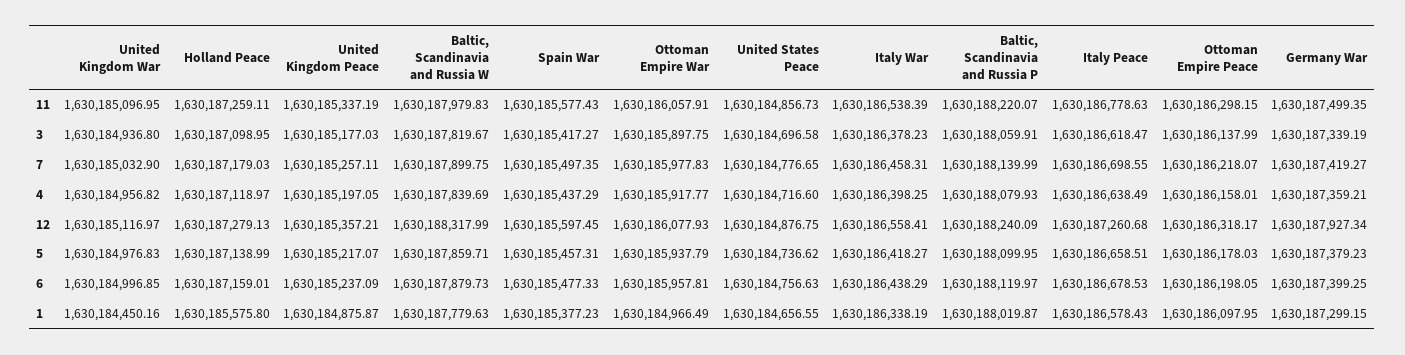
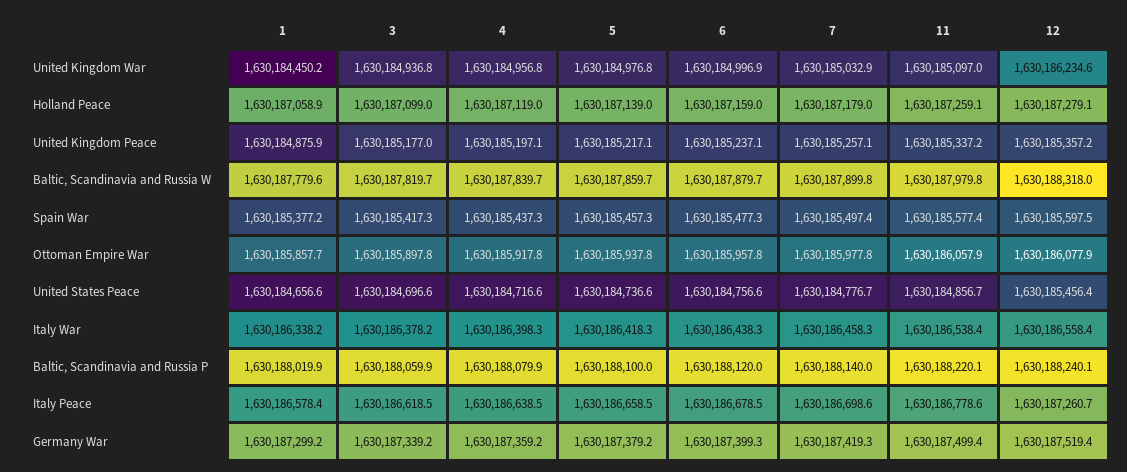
  {
    "United Kingdom War": {
      "11": 1630185096.95,
      "3": 1630184936.8,
      "7": 1630185032.9,
      "4": 1630184956.82,
-     "12": 1630185116.97,
+     "12": 1630186234.6,
      "5": 1630184976.83,
      "6": 1630184996.85,
      "1": 1630184450.16
    },
    "Holland Peace": {
      "11": 1630187259.11,
      "3": 1630187098.95,
      "7": 1630187179.03,
      "4": 1630187118.97,
      "12": 1630187279.13,
      "5": 1630187138.99,
      "6": 1630187159.01,
-     "1": 1630185575.8
+     "1": 1630187058.9
    },
    "United Kingdom Peace": {
      "11": 1630185337.19,
      "3": 1630185177.03,
      "7": 1630185257.11,
      "4": 1630185197.05,
      "12": 1630185357.21,
      "5": 1630185217.07,
      "6": 1630185237.09,
      "1": 1630184875.87
    },
    "Baltic, Scandinavia and Russia W": {
      "11": 1630187979.83,
      "3": 1630187819.67,
      "7": 1630187899.75,
      "4": 1630187839.69,
      "12": 1630188317.99,
      "5": 1630187859.71,
      "6": 1630187879.73,
      "1": 1630187779.63
    },
    "Spain War": {
      "11": 1630185577.43,
      "3": 1630185417.27,
      "7": 1630185497.35,
      "4": 1630185437.29,
      "12": 1630185597.45,
      "5": 1630185457.31,
      "6": 1630185477.33,
      "1": 1630185377.23
    },
    "Ottoman Empire War": {
      "11": 1630186057.91,
      "3": 1630185897.75,
      "7": 1630185977.83,
      "4": 1630185917.77,
      "12": 1630186077.93,
      "5": 1630185937.79,
      "6": 1630185957.81,
-     "1": 1630184966.49
+     "1": 1630185857.7
    },
    "United States Peace": {
      "11": 1630184856.73,
      "3": 1630184696.58,
      "7": 1630184776.65,
      "4": 1630184716.6,
-     "12": 1630184876.75,
+     "12": 1630185456.4,
      "5": 1630184736.62,
      "6": 1630184756.63,
      "1": 1630184656.55
    },
    "Italy War": {
      "11": 1630186538.39,
      "3": 1630186378.23,
      "7": 1630186458.31,
      "4": 1630186398.25,
      "12": 1630186558.41,
      "5": 1630186418.27,
      "6": 1630186438.29,
      "1": 1630186338.19
    },
    "Baltic, Scandinavia and Russia P": {
      "11": 1630188220.07,
      "3": 1630188059.91,
      "7": 1630188139.99,
      "4": 1630188079.93,
      "12": 1630188240.09,
      "5": 1630188099.95,
      "6": 1630188119.97,
      "1": 1630188019.87
    },
    "Italy Peace": {
      "11": 1630186778.63,
      "3": 1630186618.47,
      "7": 1630186698.55,
      "4": 1630186638.49,
      "12": 1630187260.68,
      "5": 1630186658.51,
      "6": 1630186678.53,
      "1": 1630186578.43
    },
-   "Ottoman Empire Peace": {
-     "11": 1630186298.15,
-     "3": 1630186137.99,
-     "7": 1630186218.07,
-     "4": 1630186158.01,
-     "12": 1630186318.17,
-     "5": 1630186178.03,
-     "6": 1630186198.05,
-     "1": 1630186097.95
-   },
    "Germany War": {
      "11": 1630187499.35,
      "3": 1630187339.19,
      "7": 1630187419.27,
      "4": 1630187359.21,
-     "12": 1630187927.34,
+     "12": 1630187519.4,
      "5": 1630187379.23,
      "6": 1630187399.25,
      "1": 1630187299.15
    }
  }

